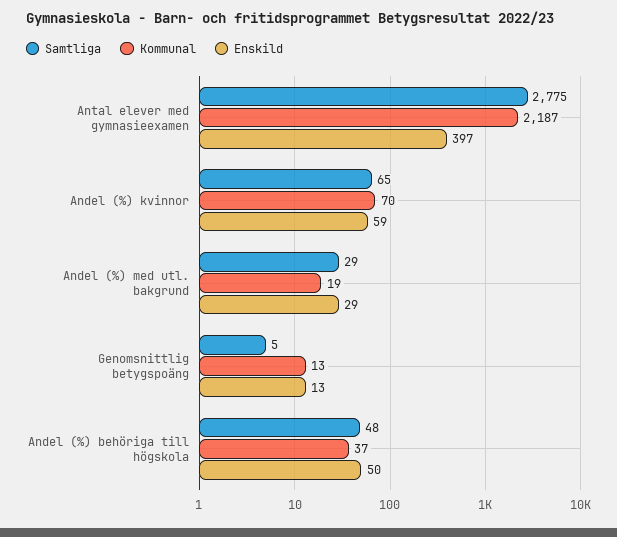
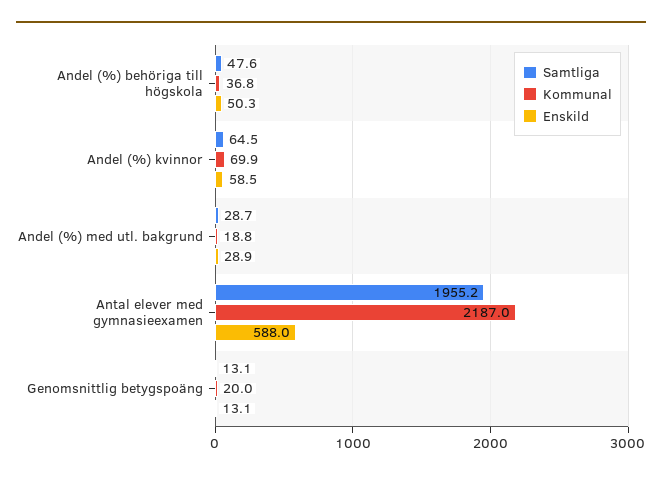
  {
    "Samtliga": {
-     "Antal elever med gymnasieexamen": 2775,
+     "Antal elever med gymnasieexamen": 1955.2,
      "Andel (%) kvinnor": 64.5,
      "Andel (%) med utl. bakgrund": 28.7,
-     "Genomsnittlig betygspoäng": 5,
+     "Genomsnittlig betygspoäng": 13.1,
      "Andel (%) behöriga till högskola": 47.6
    },
    "Kommunal": {
      "Antal elever med gymnasieexamen": 2187,
      "Andel (%) kvinnor": 69.9,
      "Andel (%) med utl. bakgrund": 18.8,
-     "Genomsnittlig betygspoäng": 13,
+     "Genomsnittlig betygspoäng": 20,
      "Andel (%) behöriga till högskola": 36.8
    },
    "Enskild": {
-     "Antal elever med gymnasieexamen": 397,
+     "Antal elever med gymnasieexamen": 588,
      "Andel (%) kvinnor": 58.5,
      "Andel (%) med utl. bakgrund": 28.9,
      "Genomsnittlig betygspoäng": 13.1,
      "Andel (%) behöriga till högskola": 50.3
    }
  }

